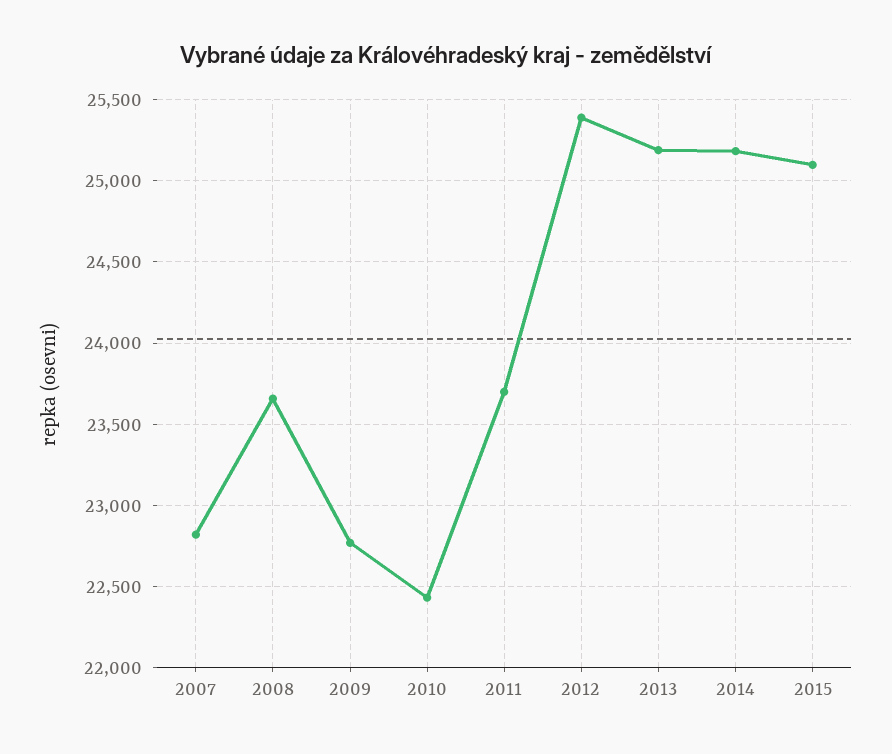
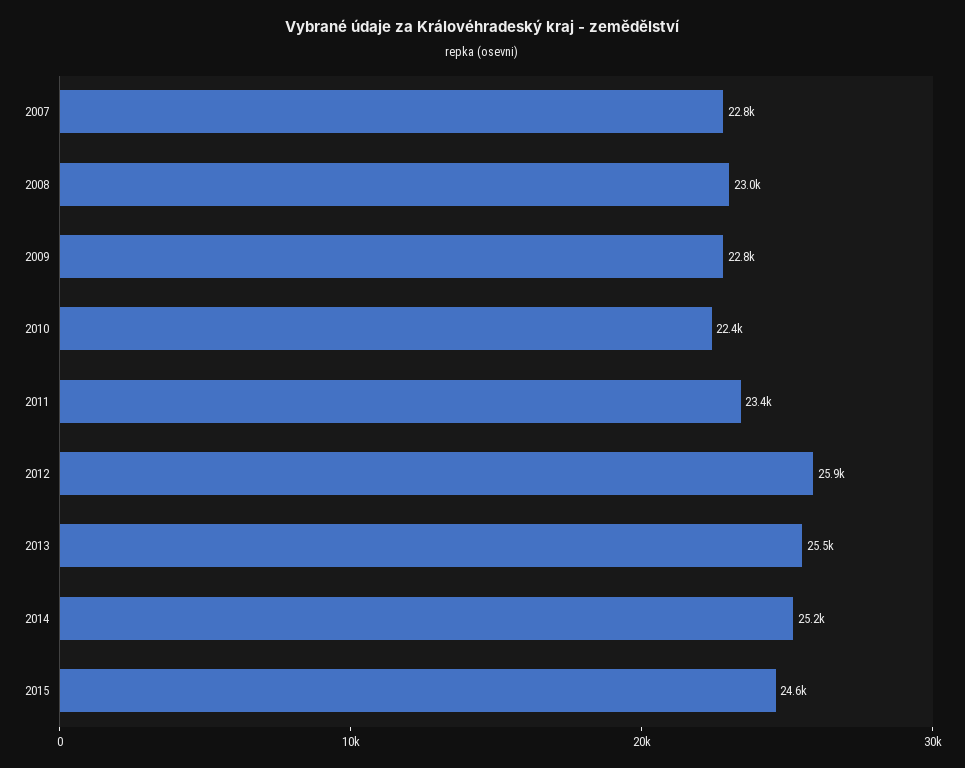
  {
    "2007": 22800,
-   "2008": 23650,
+   "2008": 23000,
    "2009": 22800,
    "2010": 22400,
-   "2011": 23700,
+   "2011": 23400,
-   "2012": 25400,
+   "2012": 25900,
-   "2013": 25200,
+   "2013": 25500,
    "2014": 25200,
-   "2015": 25100
+   "2015": 24600
  }

